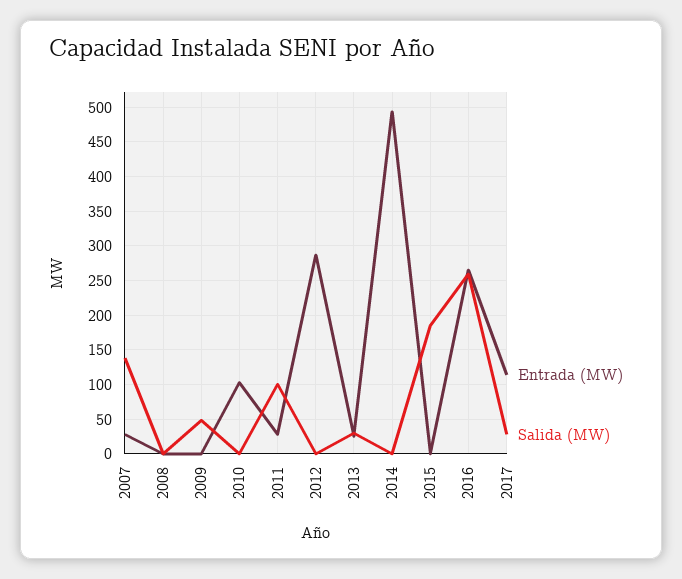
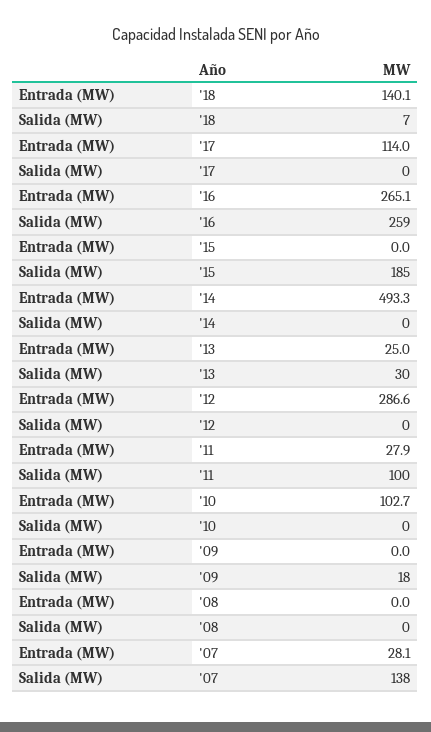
  {
    "Entrada (MW)": {
      "2007": 28.1,
      "2008": 0,
      "2009": 0,
      "2010": 102.7,
      "2011": 27.9,
      "2012": 286.6,
      "2013": 25,
      "2014": 493.3,
      "2015": 0,
      "2016": 265.1,
-     "2017": 114
+     "2017": 114,
+     "'18": 140.1
    },
    "Salida (MW)": {
      "2007": 138,
      "2008": 0,
-     "2009": 50,
+     "2009": 18,
      "2010": 0,
      "2011": 100,
      "2012": 0,
      "2013": 30,
      "2014": 0,
      "2015": 185,
      "2016": 259,
-     "2017": 30
+     "2017": 0,
+     "'18": 7
    }
  }

